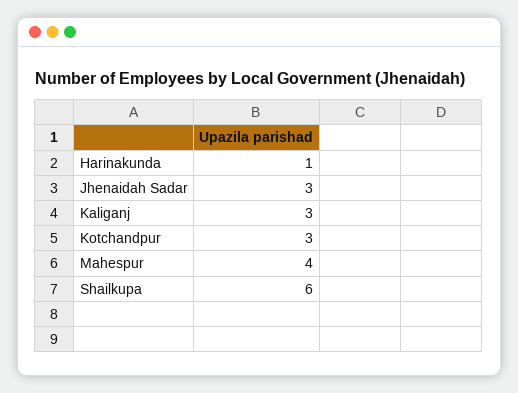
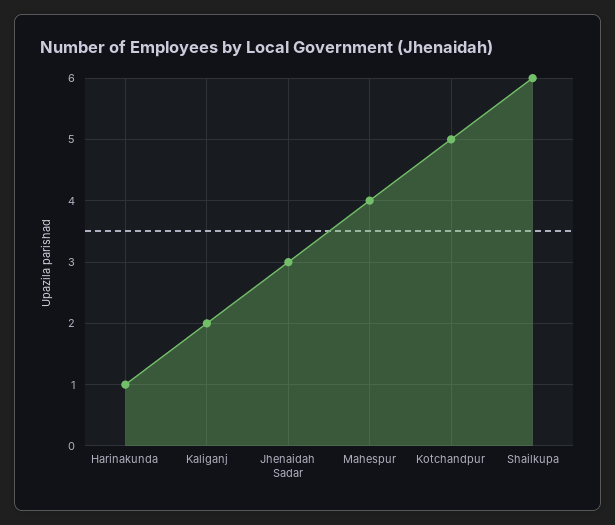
  {
    "Harinakunda": 1,
    "Jhenaidah Sadar": 3,
-   "Kaliganj": 3,
+   "Kaliganj": 2,
-   "Kotchandpur": 3,
+   "Kotchandpur": 5,
    "Mahespur": 4,
    "Shailkupa": 6
  }

